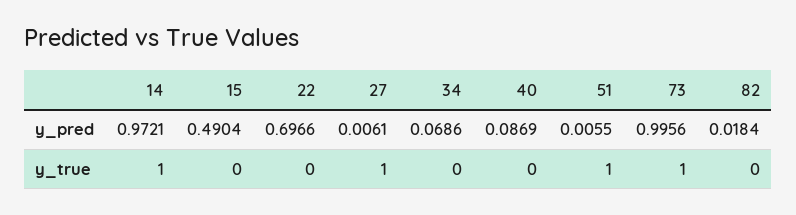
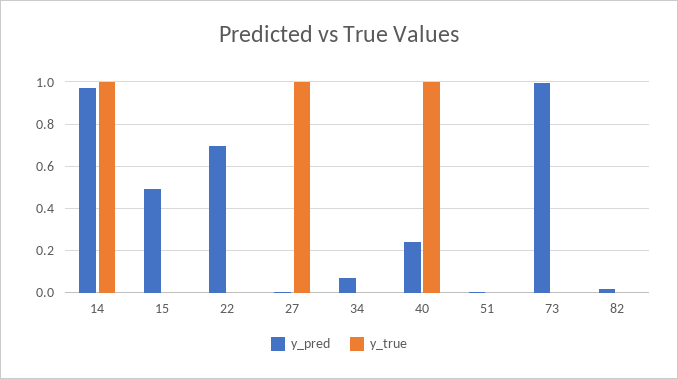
  {
    "y_pred": {
      "14": 0.9721,
      "15": 0.4904,
      "22": 0.6966,
      "27": 0.0061,
      "34": 0.0686,
-     "40": 0.0869,
+     "40": 0.25,
      "51": 0.0055,
      "73": 0.9956,
      "82": 0.0184
    },
    "y_true": {
      "14": 1,
      "15": 0,
      "22": 0,
      "27": 1,
      "34": 0,
-     "40": 0,
+     "40": 1,
-     "51": 1,
+     "51": 0,
-     "73": 1,
+     "73": 0,
      "82": 0
    }
  }

